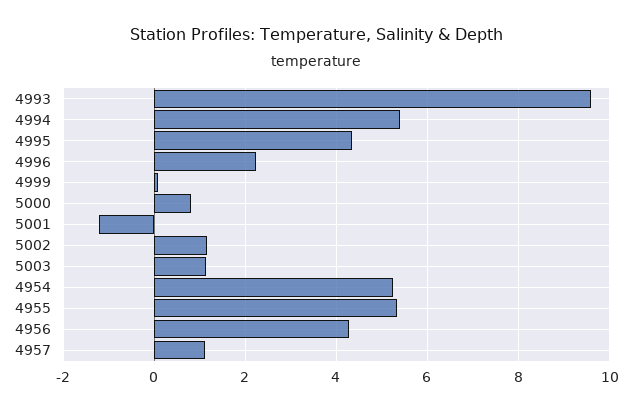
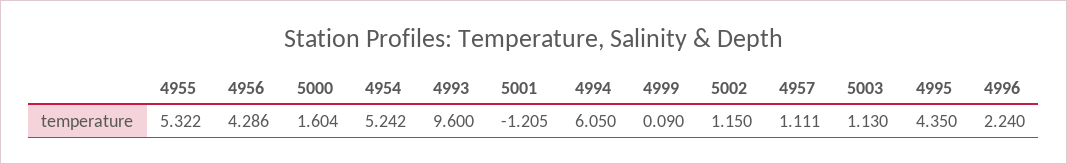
  {
    "4993": 9.6,
-   "4994": 5.4,
+   "4994": 6.05,
    "4995": 4.35,
    "4996": 2.24,
    "4999": 0.09,
-   "5000": 0.8,
+   "5000": 1.604,
    "5001": -1.205,
    "5002": 1.15,
    "5003": 1.13,
    "4954": 5.242,
    "4955": 5.322,
    "4956": 4.286,
    "4957": 1.111
  }

